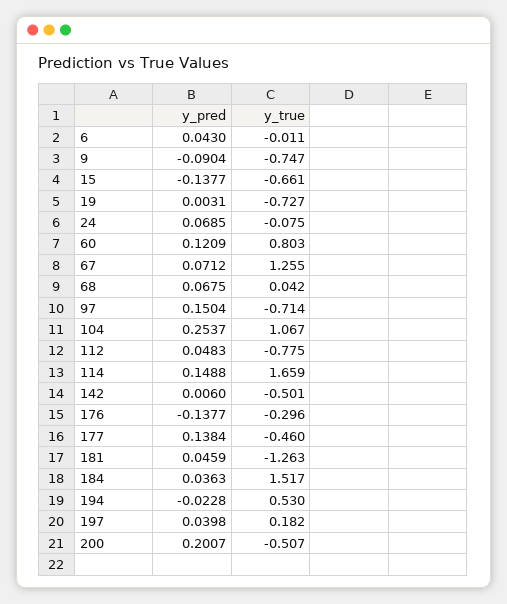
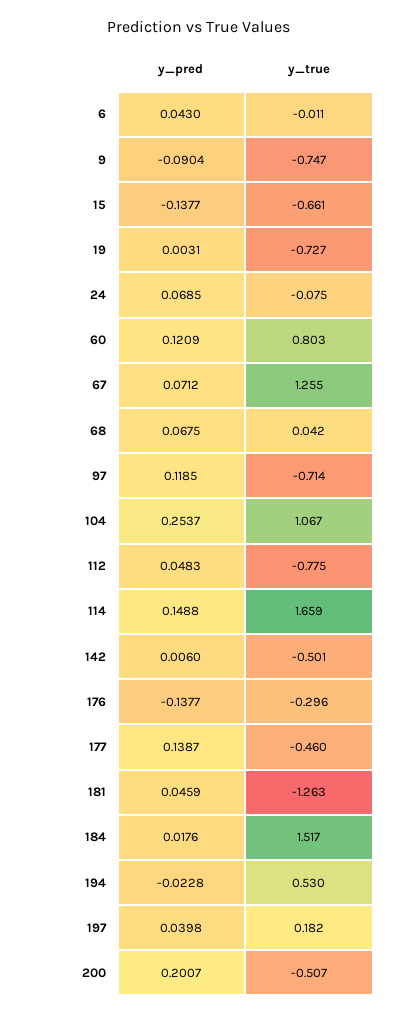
  {
    "y_pred": {
      "6": 0.043,
      "9": -0.0904,
      "15": -0.1377,
      "19": 0.0031,
      "24": 0.0685,
      "60": 0.1209,
      "67": 0.0712,
      "68": 0.0675,
-     "97": 0.1504,
+     "97": 0.1185,
      "104": 0.2537,
      "112": 0.0483,
      "114": 0.1488,
      "142": 0.006,
      "176": -0.1377,
-     "177": 0.1384,
+     "177": 0.1387,
      "181": 0.0459,
-     "184": 0.0363,
+     "184": 0.0176,
      "194": -0.0228,
      "197": 0.0398,
      "200": 0.2007
    },
    "y_true": {
      "6": -0.011,
      "9": -0.747,
      "15": -0.661,
      "19": -0.727,
      "24": -0.075,
      "60": 0.803,
      "67": 1.255,
      "68": 0.042,
      "97": -0.714,
      "104": 1.067,
      "112": -0.775,
      "114": 1.659,
      "142": -0.501,
      "176": -0.296,
      "177": -0.46,
      "181": -1.263,
      "184": 1.517,
      "194": 0.53,
      "197": 0.182,
      "200": -0.507
    }
  }

